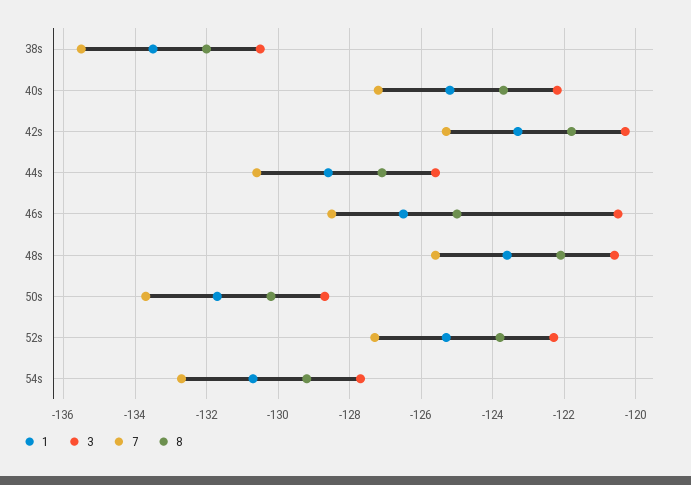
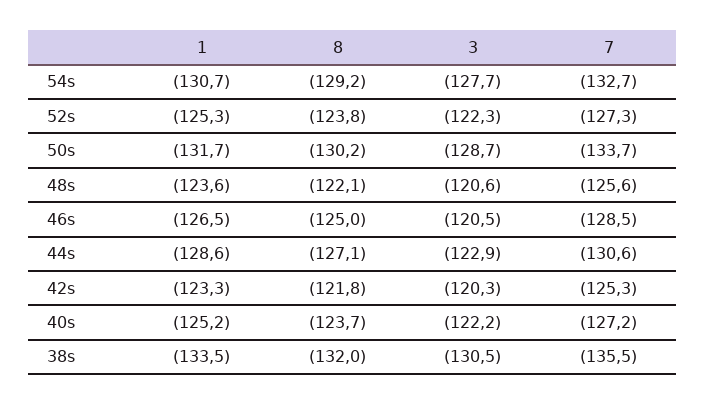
  {
    "1": {
      "38s": -133.5,
      "40s": -125.2,
      "42s": -123.3,
      "44s": -128.6,
      "46s": -126.5,
      "48s": -123.6,
      "50s": -131.7,
      "52s": -125.3,
      "54s": -130.7
    },
    "3": {
      "38s": -130.5,
      "40s": -122.2,
      "42s": -120.3,
-     "44s": -125.5,
+     "44s": -122.9,
      "46s": -120.5,
      "48s": -120.6,
      "50s": -128.7,
      "52s": -122.3,
      "54s": -127.7
    },
    "7": {
      "38s": -135.5,
      "40s": -127.2,
      "42s": -125.3,
      "44s": -130.6,
      "46s": -128.5,
      "48s": -125.6,
      "50s": -133.7,
      "52s": -127.3,
      "54s": -132.7
    },
    "8": {
      "38s": -132,
      "40s": -123.7,
      "42s": -121.8,
      "44s": -127.1,
      "46s": -125,
      "48s": -122.1,
      "50s": -130.2,
      "52s": -123.8,
      "54s": -129.2
    }
  }

